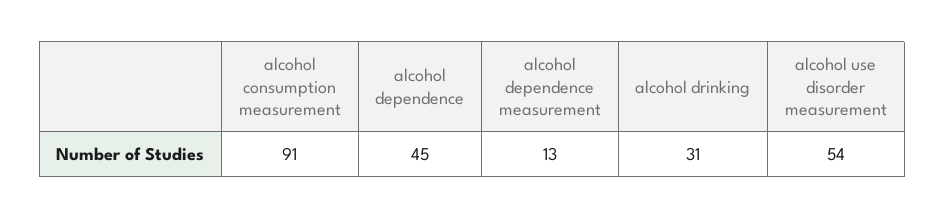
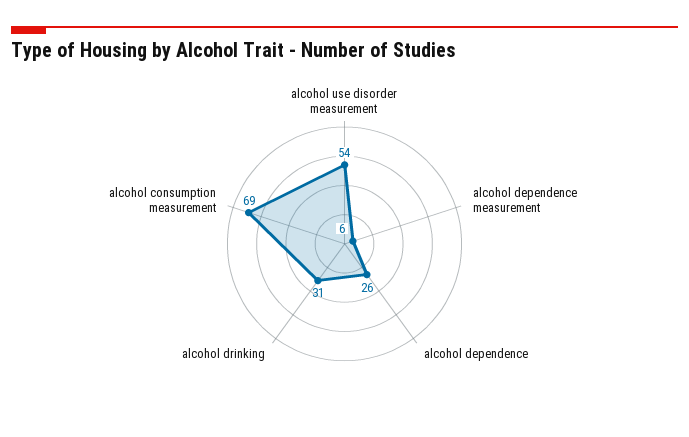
  {
-   "alcohol consumption measurement": 91,
+   "alcohol consumption measurement": 69,
-   "alcohol dependence": 45,
+   "alcohol dependence": 26,
-   "alcohol dependence measurement": 13,
+   "alcohol dependence measurement": 6,
    "alcohol drinking": 31,
    "alcohol use disorder measurement": 54
  }

